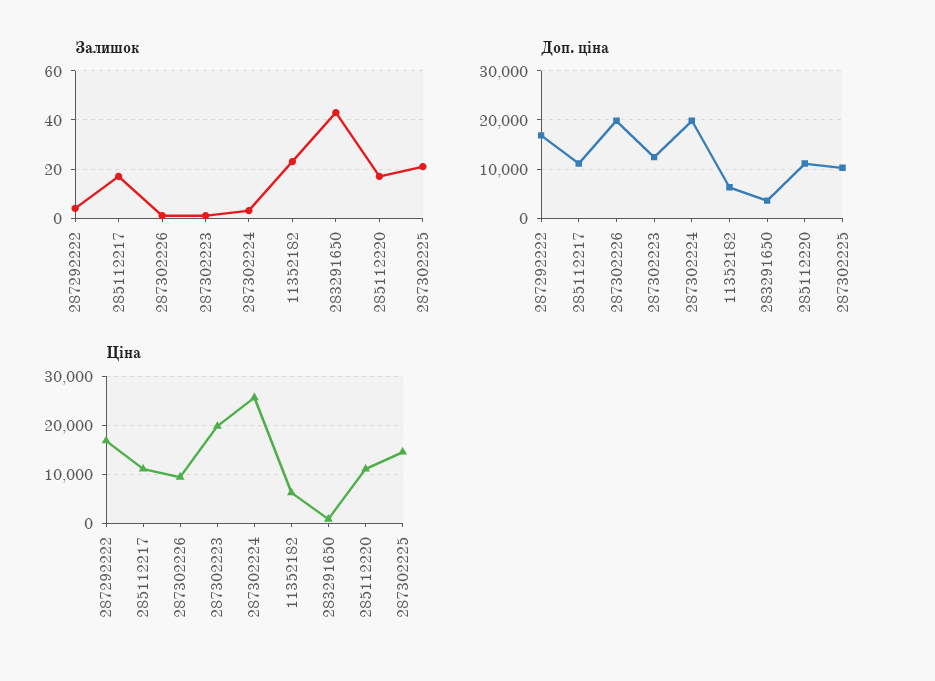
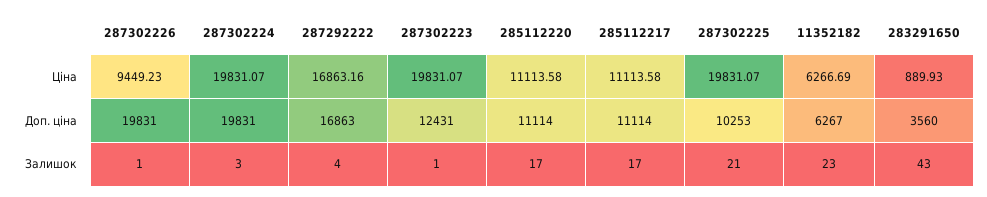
  {
    "Залишок": {
      "287292222": 4,
      "285112217": 17,
      "287302226": 1,
      "287302223": 1,
      "287302224": 3,
      "11352182": 23,
      "283291650": 43,
      "285112220": 17,
      "287302225": 21
    },
    "Доп. ціна": {
      "287292222": 16863,
      "285112217": 11114,
      "287302226": 19831,
      "287302223": 12431,
      "287302224": 19831,
      "11352182": 6267,
      "283291650": 3560,
      "285112220": 11114,
      "287302225": 10253
    },
    "Ціна": {
      "287292222": 16863.16,
      "285112217": 11113.58,
      "287302226": 9449.23,
      "287302223": 19831.07,
-     "287302224": 26000,
+     "287302224": 19831.07,
      "11352182": 6266.69,
      "283291650": 889.93,
      "285112220": 11113.58,
-     "287302225": 14000
+     "287302225": 19831.07
    }
  }

